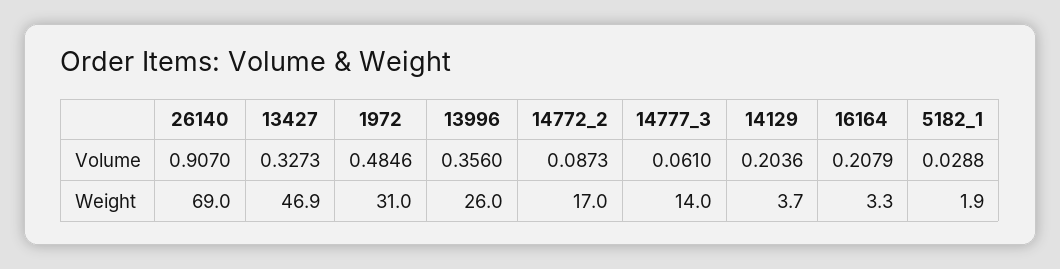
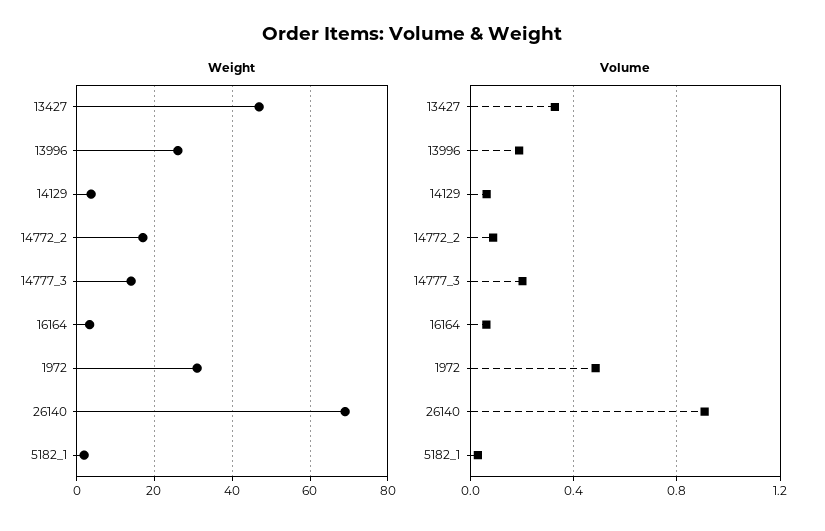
  {
    "Volume": {
      "26140": 0.907,
      "13427": 0.3273,
      "1972": 0.4846,
-     "13996": 0.356,
+     "13996": 0.2,
      "14772_2": 0.0873,
-     "14777_3": 0.061,
+     "14777_3": 0.2,
-     "14129": 0.2036,
+     "14129": 0.05,
-     "16164": 0.2079,
+     "16164": 0.05,
      "5182_1": 0.0288
    },
    "Weight": {
      "26140": 69,
      "13427": 46.9,
      "1972": 31,
      "13996": 26,
      "14772_2": 17,
      "14777_3": 14,
      "14129": 3.7,
      "16164": 3.3,
      "5182_1": 1.9
    }
  }

